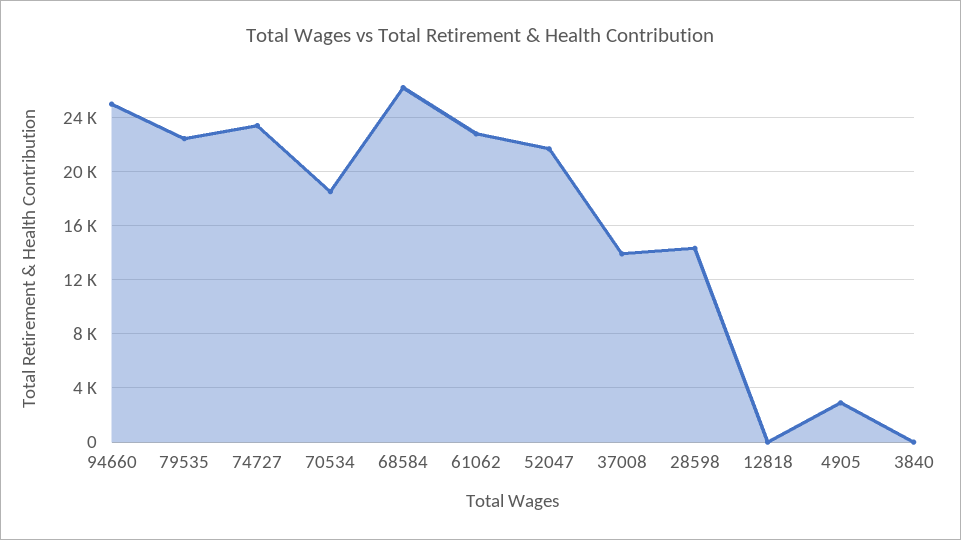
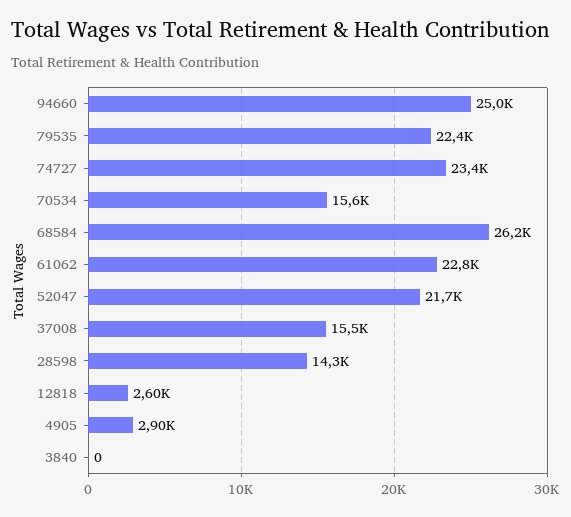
  {
    "94660": 25000,
    "79535": 22400,
    "74727": 23400,
-   "70534": 18500,
+   "70534": 15600,
    "68584": 26200,
    "61062": 22800,
    "52047": 21700,
-   "37008": 14000,
+   "37008": 15500,
    "28598": 14300,
-   "12818": 0,
+   "12818": 2600,
    "4905": 2900,
    "3840": 0
  }

